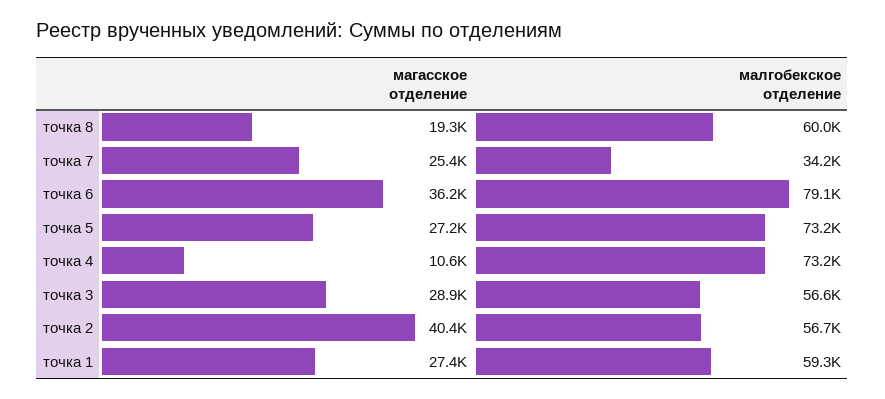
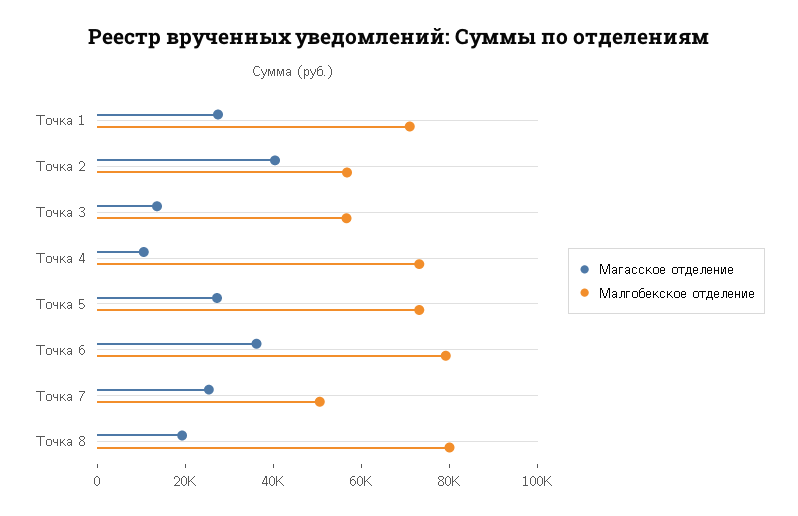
  {
    "магасское отделение": {
      "точка 8": 19300,
      "точка 7": 25400,
      "точка 6": 36200,
      "точка 5": 27200,
      "точка 4": 10600,
-     "точка 3": 28900,
+     "точка 3": 15000,
      "точка 2": 40400,
      "точка 1": 27400
    },
    "малгобекское отделение": {
-     "точка 8": 60000,
+     "точка 8": 80000,
-     "точка 7": 34200,
+     "точка 7": 50000,
      "точка 6": 79100,
      "точка 5": 73200,
      "точка 4": 73200,
      "точка 3": 56600,
      "точка 2": 56700,
-     "точка 1": 59300
+     "точка 1": 70000
    }
  }

